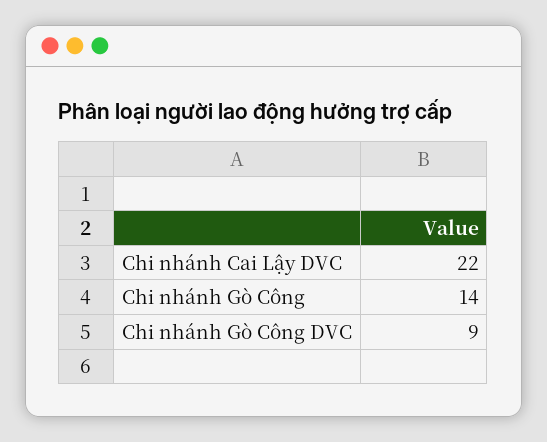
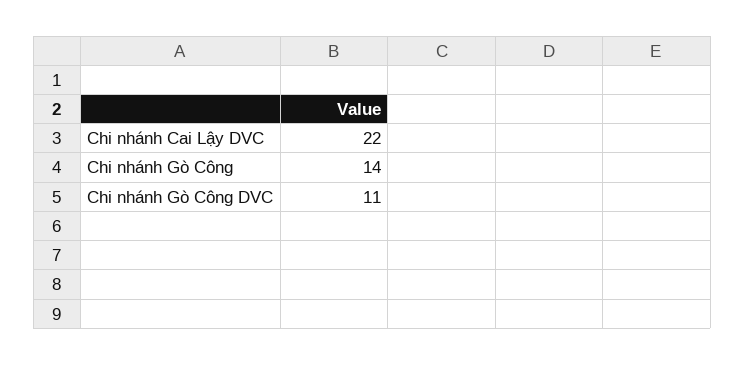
  {
    "Chi nhánh Cai Lậy DVC": 22,
    "Chi nhánh Gò Công": 14,
-   "Chi nhánh Gò Công DVC": 9
+   "Chi nhánh Gò Công DVC": 11
  }

